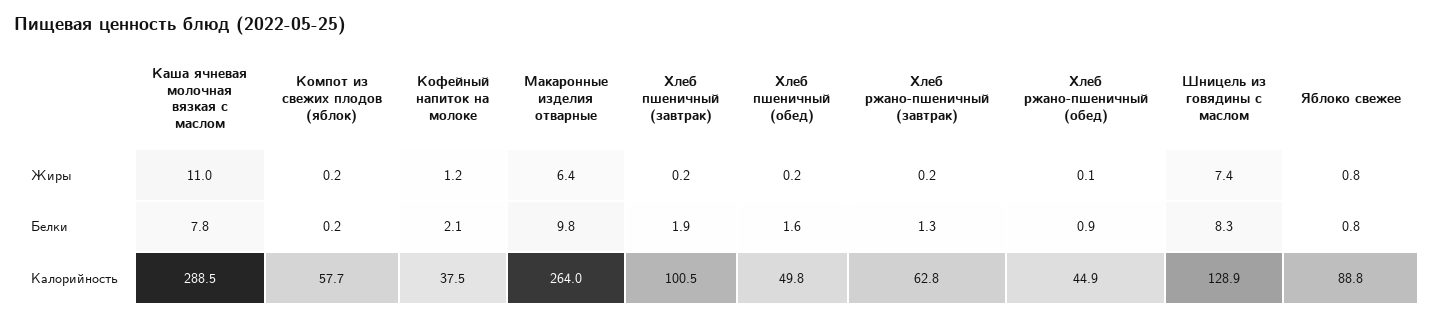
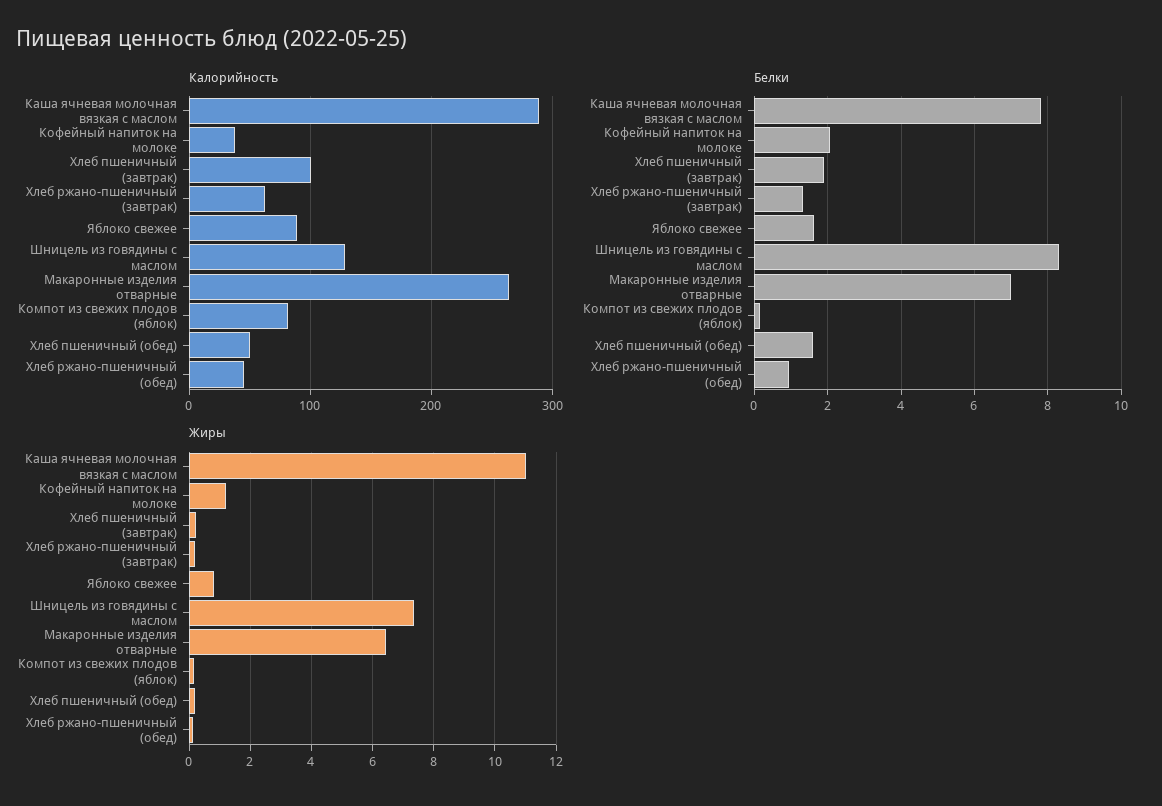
  {
    "Жиры": {
      "Каша ячневая молочная вязкая с маслом": 11,
      "Компот из свежих плодов (яблок)": 0.2,
      "Кофейный напиток на молоке": 1.2,
      "Макаронные изделия отварные": 6.4,
      "Хлеб пшеничный (завтрак)": 0.2,
      "Хлеб пшеничный (обед)": 0.2,
      "Хлеб ржано-пшеничный (завтрак)": 0.2,
      "Хлеб ржано-пшеничный (обед)": 0.1,
      "Шницель из говядины с маслом": 7.4,
      "Яблоко свежее": 0.8
    },
    "Белки": {
      "Каша ячневая молочная вязкая с маслом": 7.8,
      "Компот из свежих плодов (яблок)": 0.2,
      "Кофейный напиток на молоке": 2.1,
-     "Макаронные изделия отварные": 9.8,
+     "Макаронные изделия отварные": 7,
      "Хлеб пшеничный (завтрак)": 1.9,
      "Хлеб пшеничный (обед)": 1.6,
      "Хлеб ржано-пшеничный (завтрак)": 1.3,
      "Хлеб ржано-пшеничный (обед)": 0.9,
      "Шницель из говядины с маслом": 8.3,
-     "Яблоко свежее": 0.8
+     "Яблоко свежее": 1.6
    },
    "Калорийность": {
      "Каша ячневая молочная вязкая с маслом": 288.5,
-     "Компот из свежих плодов (яблок)": 57.7,
+     "Компот из свежих плодов (яблок)": 80,
      "Кофейный напиток на молоке": 37.5,
      "Макаронные изделия отварные": 264,
      "Хлеб пшеничный (завтрак)": 100.5,
      "Хлеб пшеничный (обед)": 49.8,
      "Хлеб ржано-пшеничный (завтрак)": 62.8,
      "Хлеб ржано-пшеничный (обед)": 44.9,
      "Шницель из говядины с маслом": 128.9,
      "Яблоко свежее": 88.8
    }
  }

